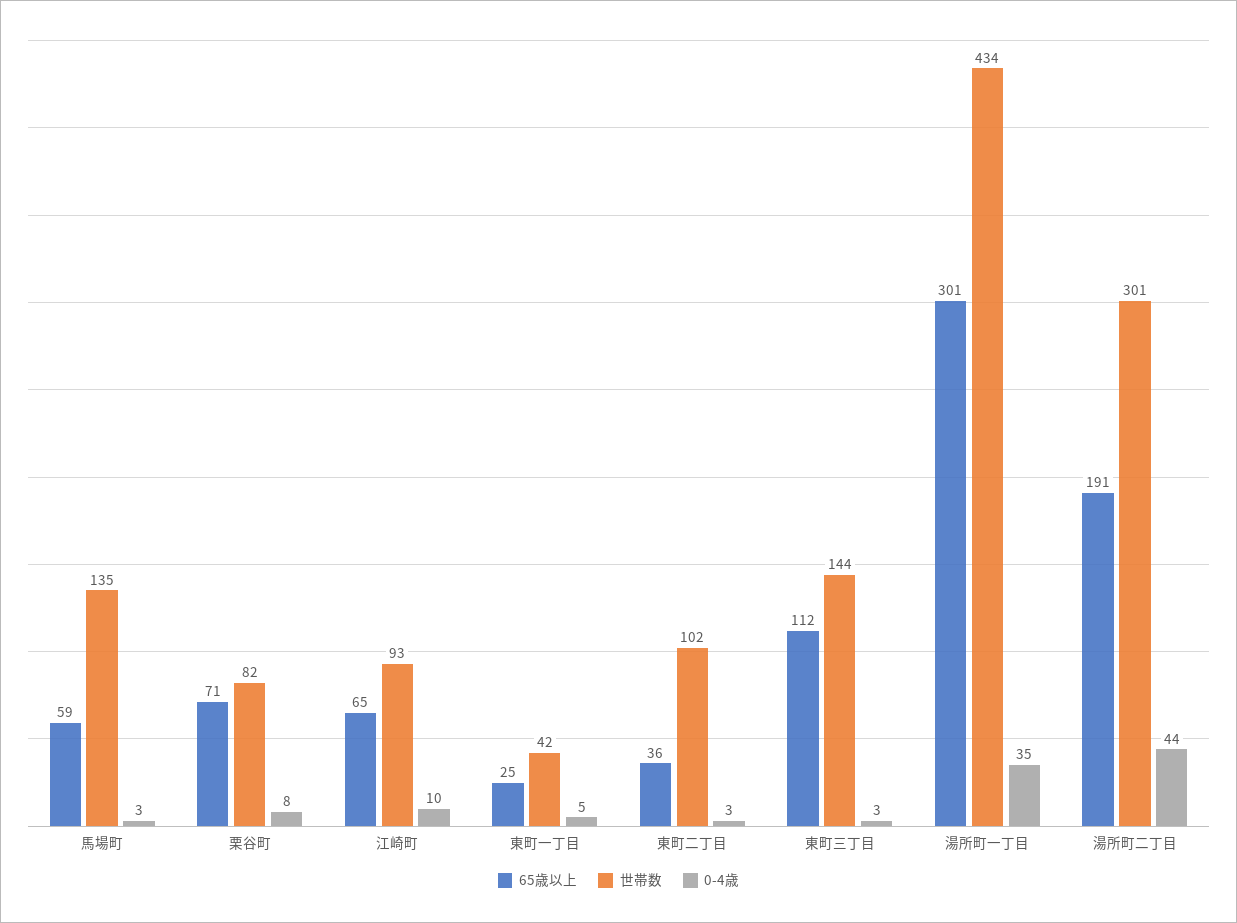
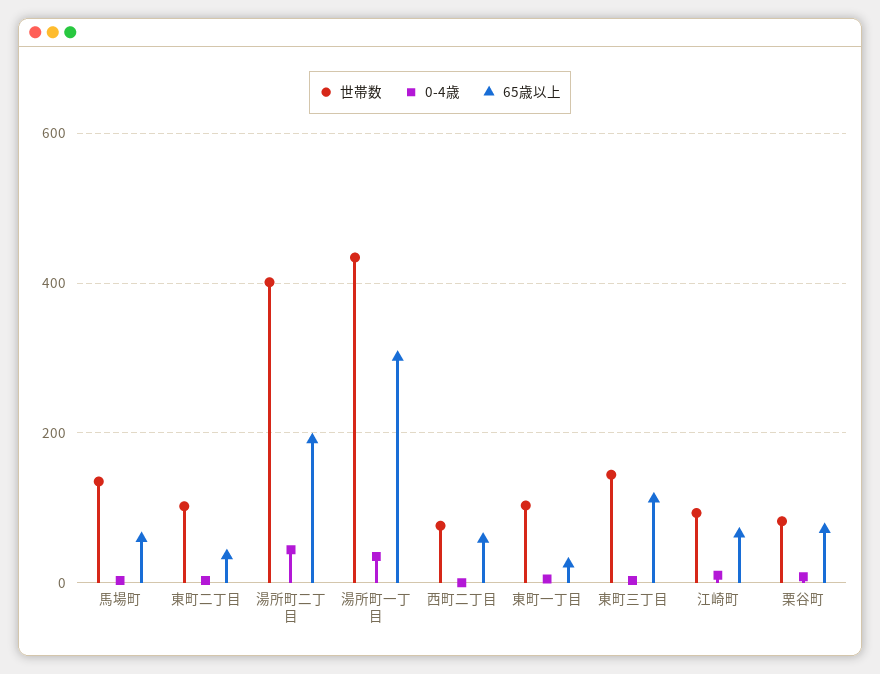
  {
    "65歳以上": {
      "馬場町": 59,
      "栗谷町": 71,
      "江崎町": 65,
      "東町一丁目": 25,
      "東町二丁目": 36,
      "東町三丁目": 112,
      "湯所町一丁目": 301,
-     "湯所町二丁目": 191
+     "湯所町二丁目": 191,
+     "西町二丁目": 60
    },
    "世帯数": {
      "馬場町": 135,
      "栗谷町": 82,
      "江崎町": 93,
-     "東町一丁目": 42,
+     "東町一丁目": 100,
      "東町二丁目": 102,
      "東町三丁目": 144,
      "湯所町一丁目": 434,
-     "湯所町二丁目": 301
+     "湯所町二丁目": 400,
+     "西町二丁目": 80
    },
    "0-4歳": {
      "馬場町": 3,
      "栗谷町": 8,
      "江崎町": 10,
      "東町一丁目": 5,
      "東町二丁目": 3,
      "東町三丁目": 3,
      "湯所町一丁目": 35,
-     "湯所町二丁目": 44
+     "湯所町二丁目": 44,
+     "西町二丁目": 0
    }
  }

